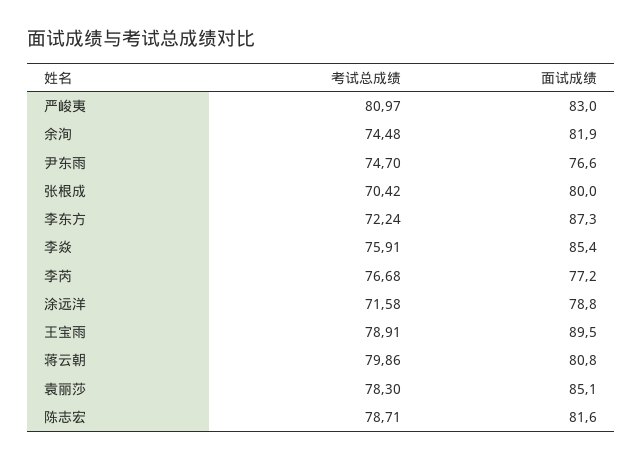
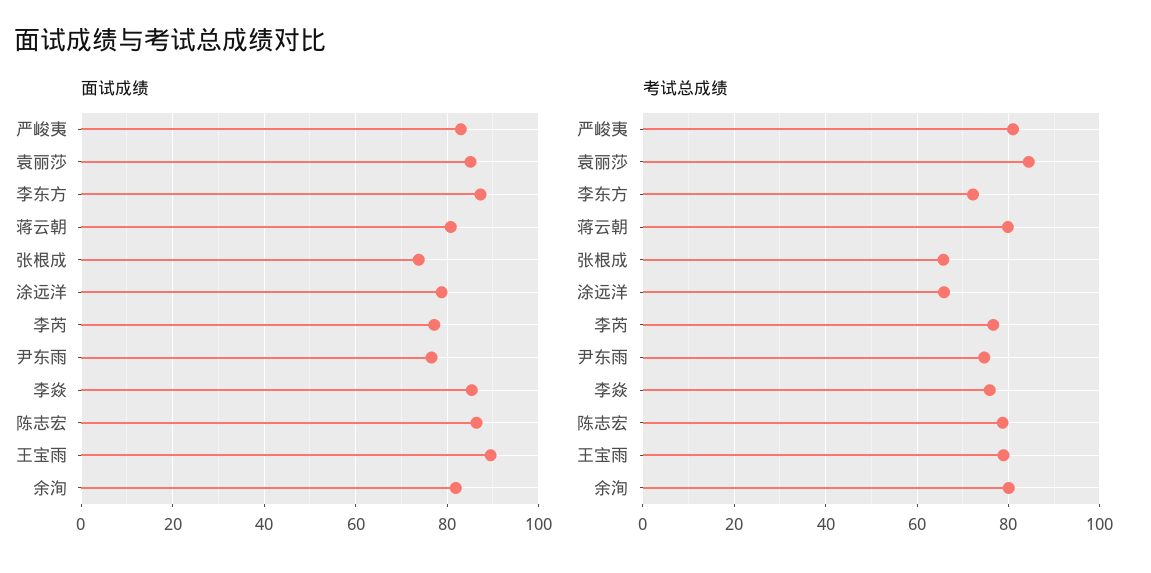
  {
    "考试总成绩": {
      "严峻夷": 80.97,
-     "余洵": 74.48,
+     "余洵": 80,
      "尹东雨": 74.7,
-     "张根成": 70.42,
+     "张根成": 66,
      "李东方": 72.24,
      "李焱": 75.91,
      "李芮": 76.68,
-     "涂远洋": 71.58,
+     "涂远洋": 66,
      "王宝雨": 78.91,
      "蒋云朝": 79.86,
-     "袁丽莎": 78.3,
+     "袁丽莎": 84,
      "陈志宏": 78.71
    },
    "面试成绩": {
      "严峻夷": 83,
      "余洵": 81.9,
      "尹东雨": 76.6,
-     "张根成": 80,
+     "张根成": 74,
      "李东方": 87.3,
      "李焱": 85.4,
      "李芮": 77.2,
      "涂远洋": 78.8,
      "王宝雨": 89.5,
      "蒋云朝": 80.8,
      "袁丽莎": 85.1,
-     "陈志宏": 81.6
+     "陈志宏": 86
    }
  }

